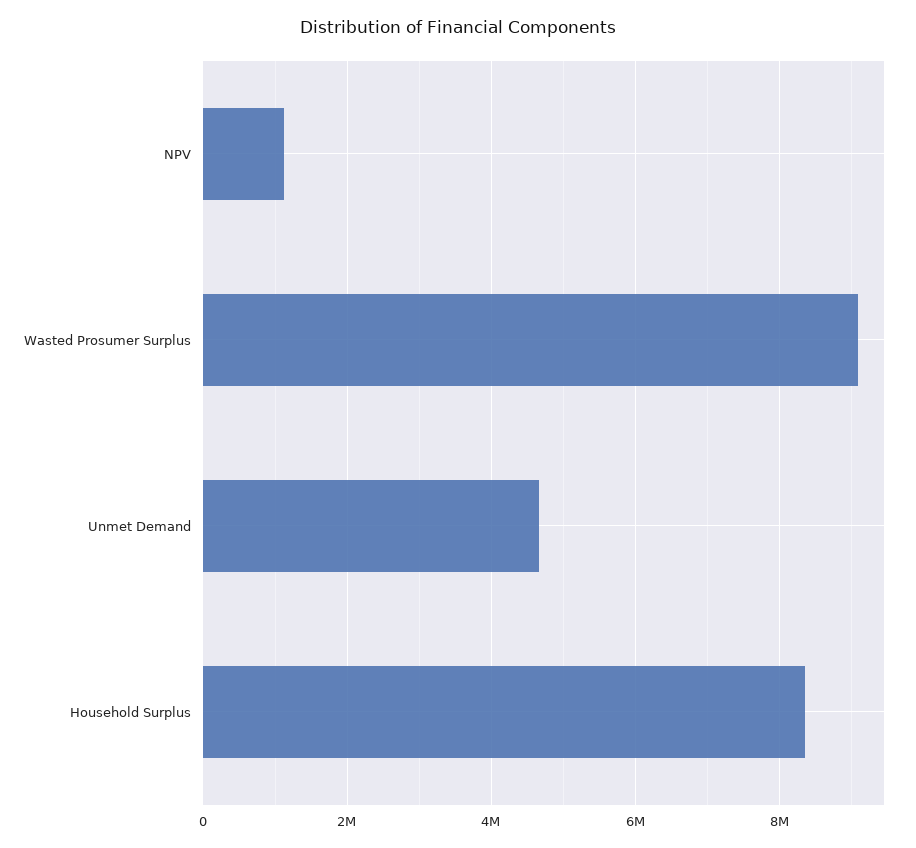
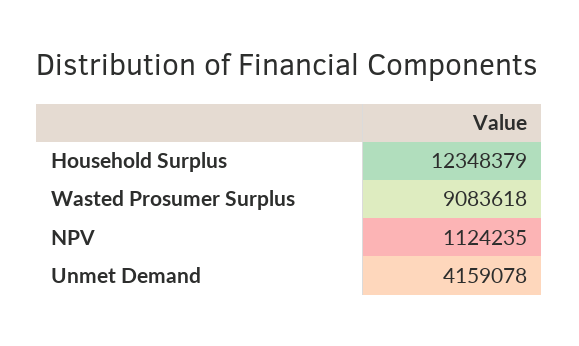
  {
    "NPV": 1124235,
    "Wasted Prosumer Surplus": 9083618,
-   "Unmet Demand": 4600000,
+   "Unmet Demand": 4159078,
-   "Household Surplus": 8400000
+   "Household Surplus": 12348379
  }

